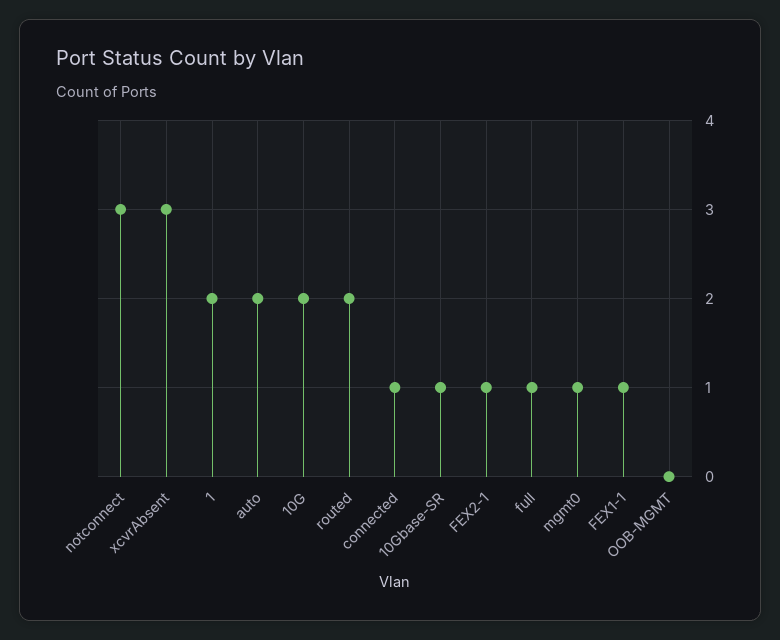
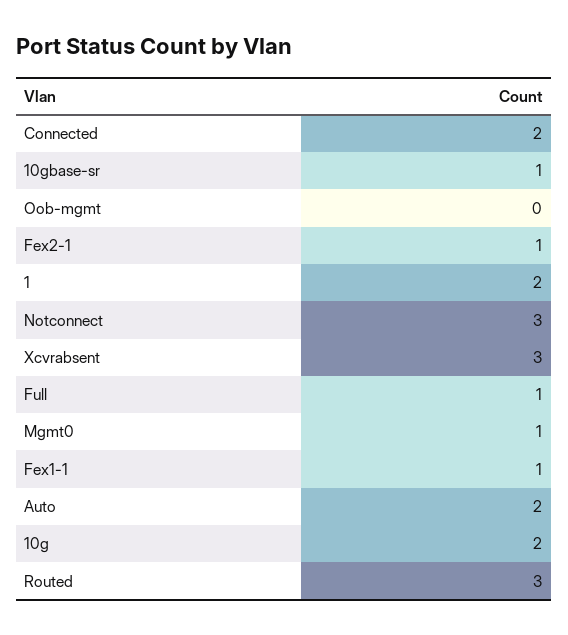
  {
    "notconnect": 3,
    "xcvrAbsent": 3,
    "1": 2,
    "auto": 2,
    "10G": 2,
-   "routed": 2,
+   "routed": 3,
-   "connected": 1,
+   "connected": 2,
    "10Gbase-SR": 1,
    "FEX2-1": 1,
    "full": 1,
    "mgmt0": 1,
    "FEX1-1": 1,
    "OOB-MGMT": 0
  }

